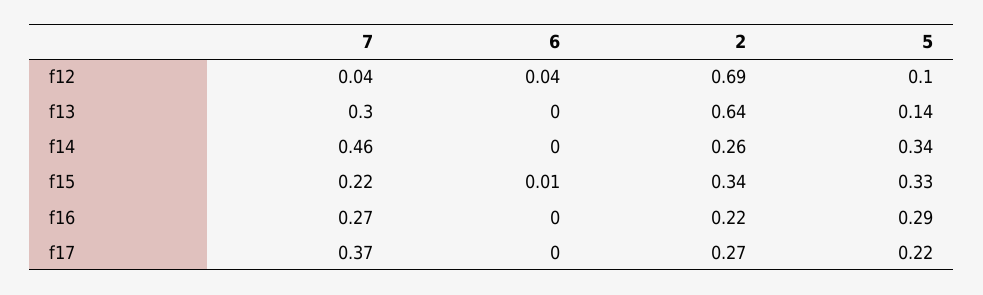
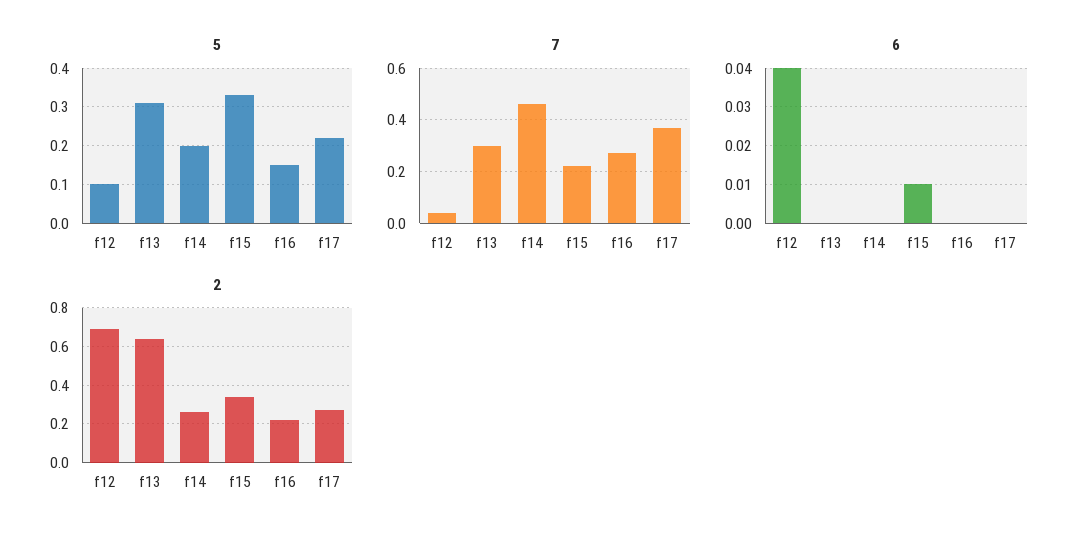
  {
    "7": {
      "f12": 0.04,
      "f13": 0.3,
      "f14": 0.46,
      "f15": 0.22,
      "f16": 0.27,
      "f17": 0.37
    },
    "6": {
      "f12": 0.04,
      "f13": 0,
      "f14": 0,
      "f15": 0.01,
      "f16": 0,
      "f17": 0
    },
    "2": {
      "f12": 0.69,
      "f13": 0.64,
      "f14": 0.26,
      "f15": 0.34,
      "f16": 0.22,
      "f17": 0.27
    },
    "5": {
      "f12": 0.1,
-     "f13": 0.14,
+     "f13": 0.3,
-     "f14": 0.34,
+     "f14": 0.2,
      "f15": 0.33,
-     "f16": 0.29,
+     "f16": 0.15,
      "f17": 0.22
    }
  }

